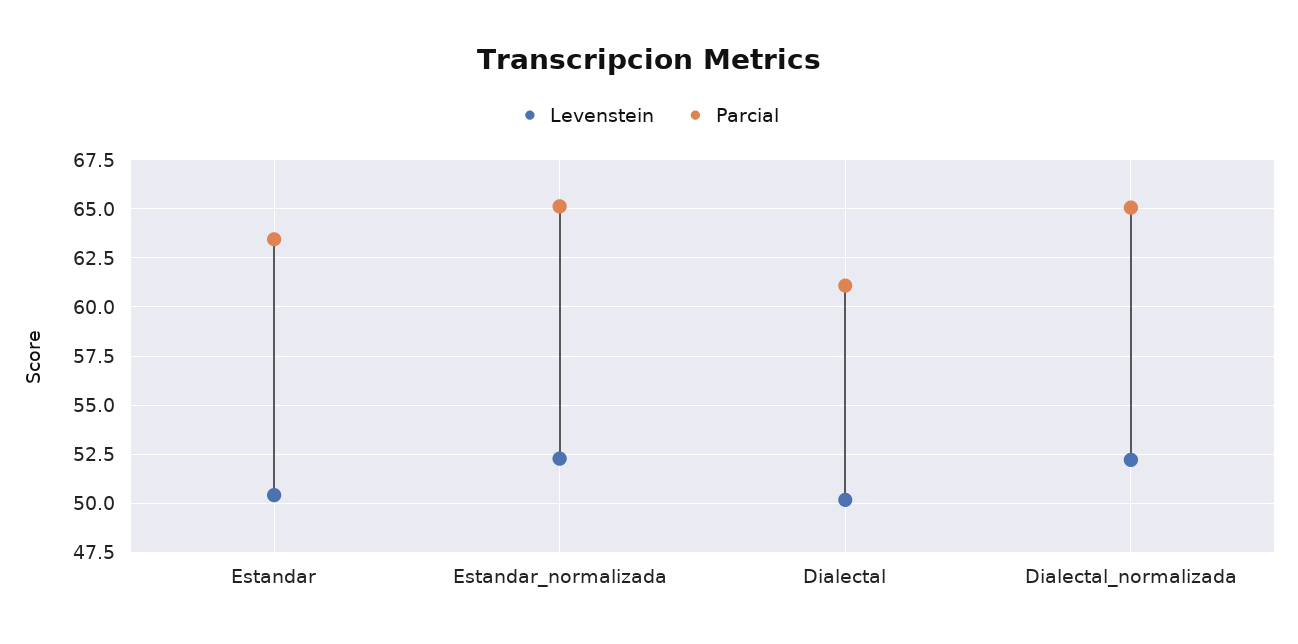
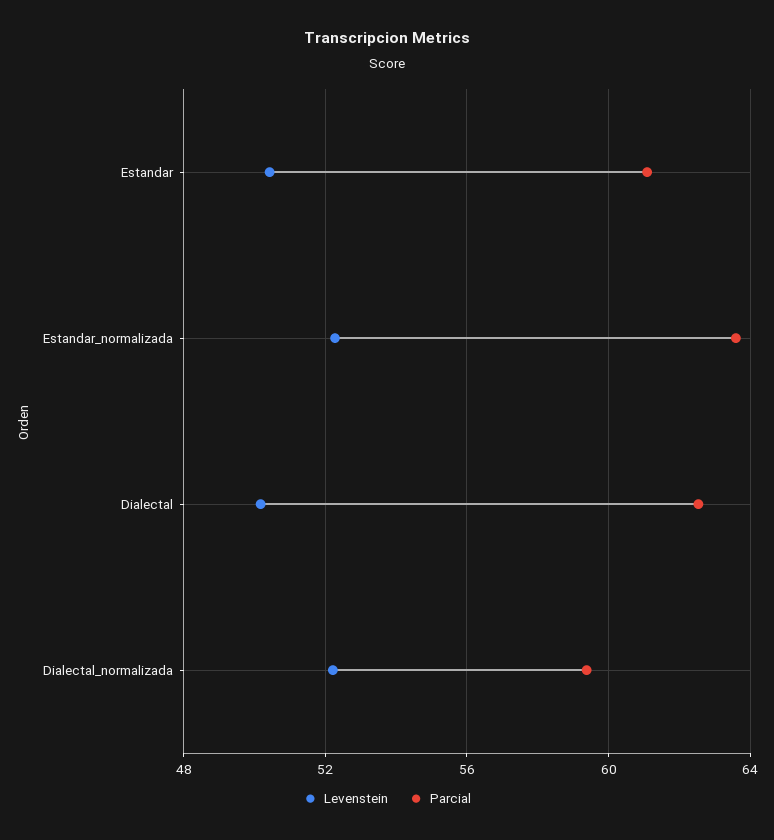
  {
    "Levenstein": {
      "Estandar": 50.5,
      "Estandar_normalizada": 52.5,
      "Dialectal": 50,
      "Dialectal_normalizada": 52
    },
    "Parcial": {
-     "Estandar": 63.5,
+     "Estandar": 61,
-     "Estandar_normalizada": 65,
+     "Estandar_normalizada": 63.5,
-     "Dialectal": 61,
+     "Dialectal": 62.5,
-     "Dialectal_normalizada": 65
+     "Dialectal_normalizada": 59.5
    }
  }

